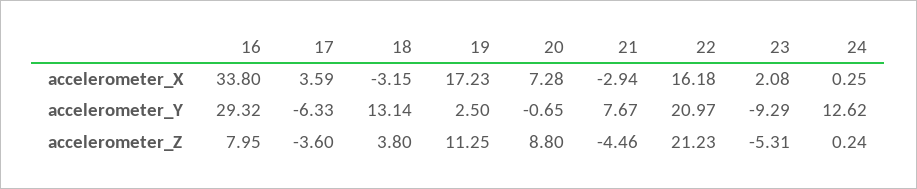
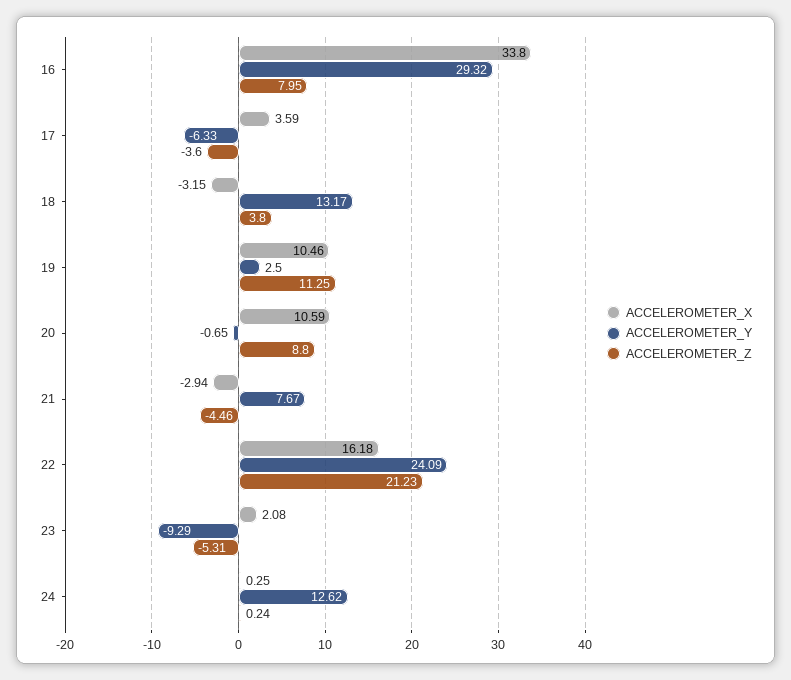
  {
    "accelerometer_X": {
      "16": 33.8,
      "17": 3.59,
      "18": -3.15,
-     "19": 17.23,
+     "19": 10.46,
-     "20": 7.28,
+     "20": 10.59,
      "21": -2.94,
      "22": 16.18,
      "23": 2.08,
      "24": 0.25
    },
    "accelerometer_Y": {
      "16": 29.32,
      "17": -6.33,
-     "18": 13.14,
+     "18": 13.17,
      "19": 2.5,
      "20": -0.65,
      "21": 7.67,
-     "22": 20.97,
+     "22": 24.09,
      "23": -9.29,
      "24": 12.62
    },
    "accelerometer_Z": {
      "16": 7.95,
      "17": -3.6,
      "18": 3.8,
      "19": 11.25,
      "20": 8.8,
      "21": -4.46,
      "22": 21.23,
      "23": -5.31,
      "24": 0.24
    }
  }

